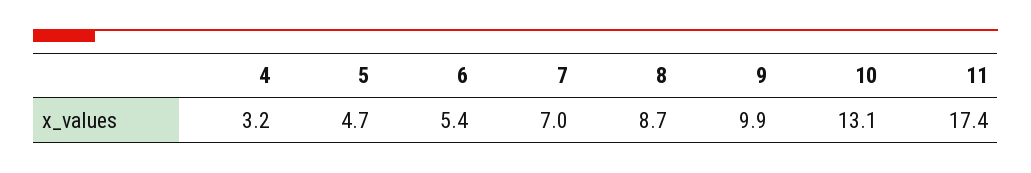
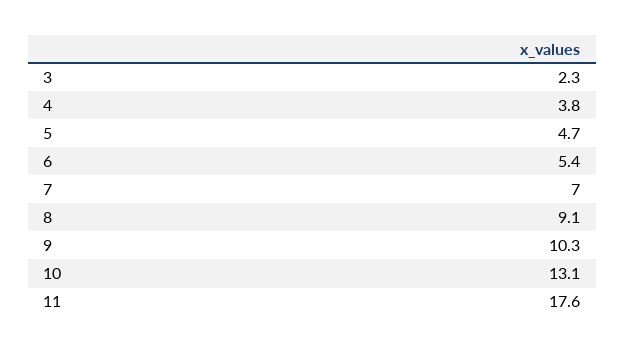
  {
-   "4": 3.2,
+   "4": 3.8,
    "5": 4.7,
    "6": 5.4,
    "7": 7,
-   "8": 8.7,
+   "8": 9.1,
-   "9": 9.9,
+   "9": 10.3,
    "10": 13.1,
-   "11": 17.4
+   "11": 17.6,
+   "3": 2.3
  }

